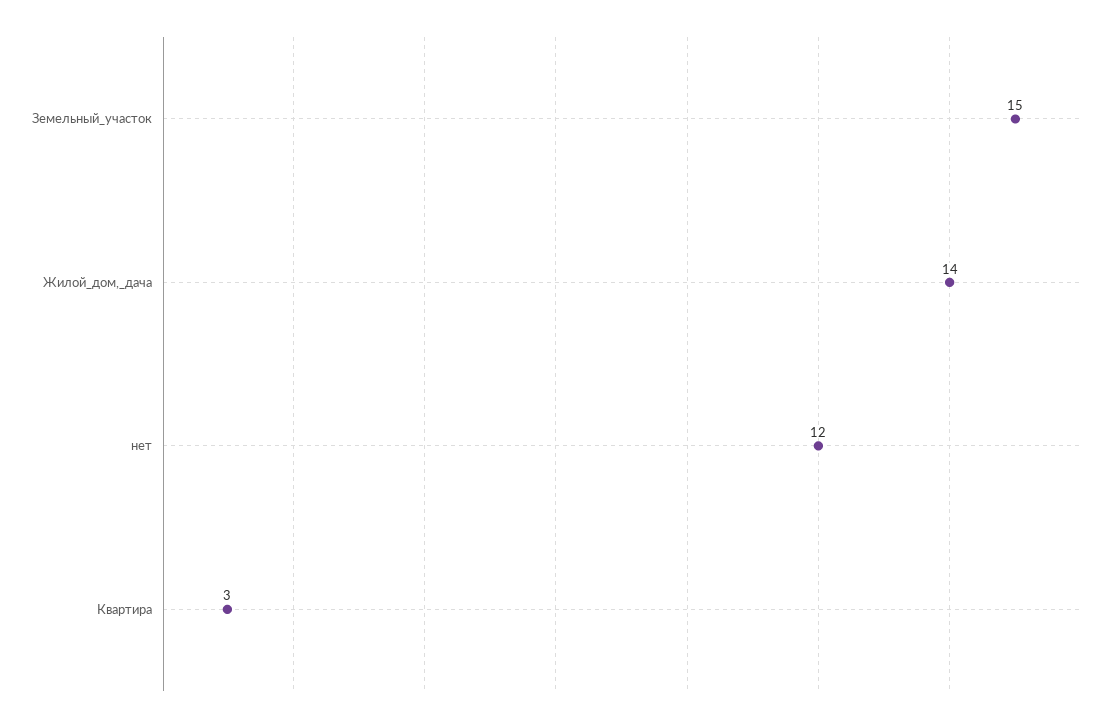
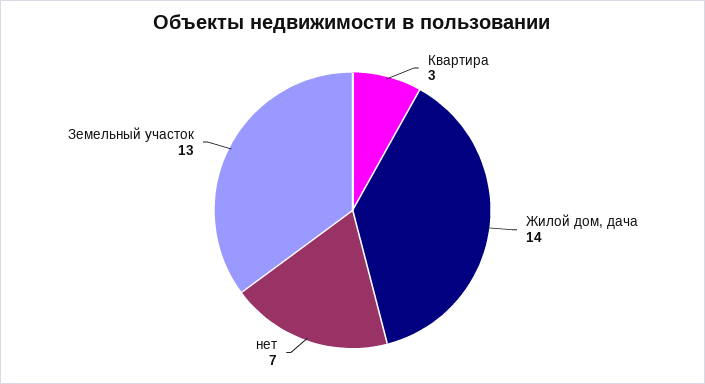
  {
-   "Земельный_участок": 15,
+   "Земельный_участок": 13,
    "Жилой_дом,_дача": 14,
-   "нет": 12,
+   "нет": 7,
    "Квартира": 3
  }

